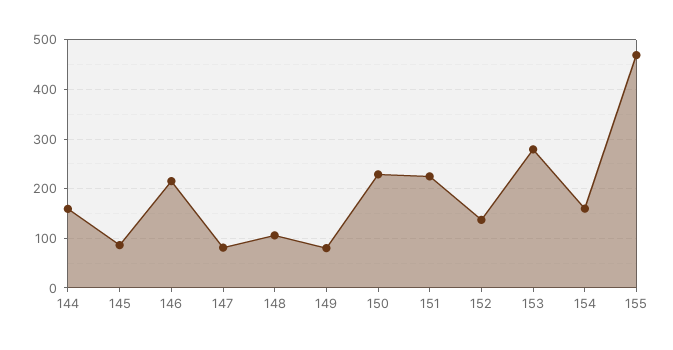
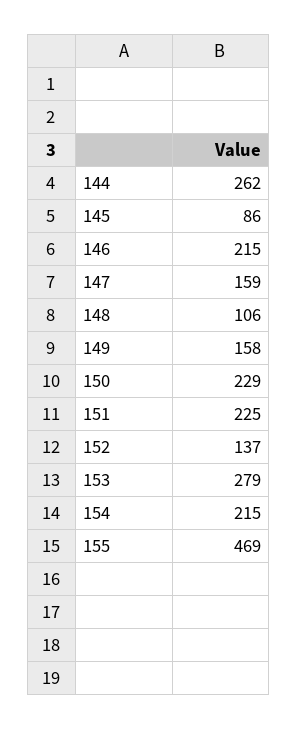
  {
-   "144": 160,
+   "144": 262,
    "145": 86,
    "146": 215,
-   "147": 80,
+   "147": 159,
    "148": 106,
-   "149": 80,
+   "149": 158,
    "150": 229,
    "151": 225,
    "152": 137,
    "153": 279,
-   "154": 160,
+   "154": 215,
    "155": 469
  }

